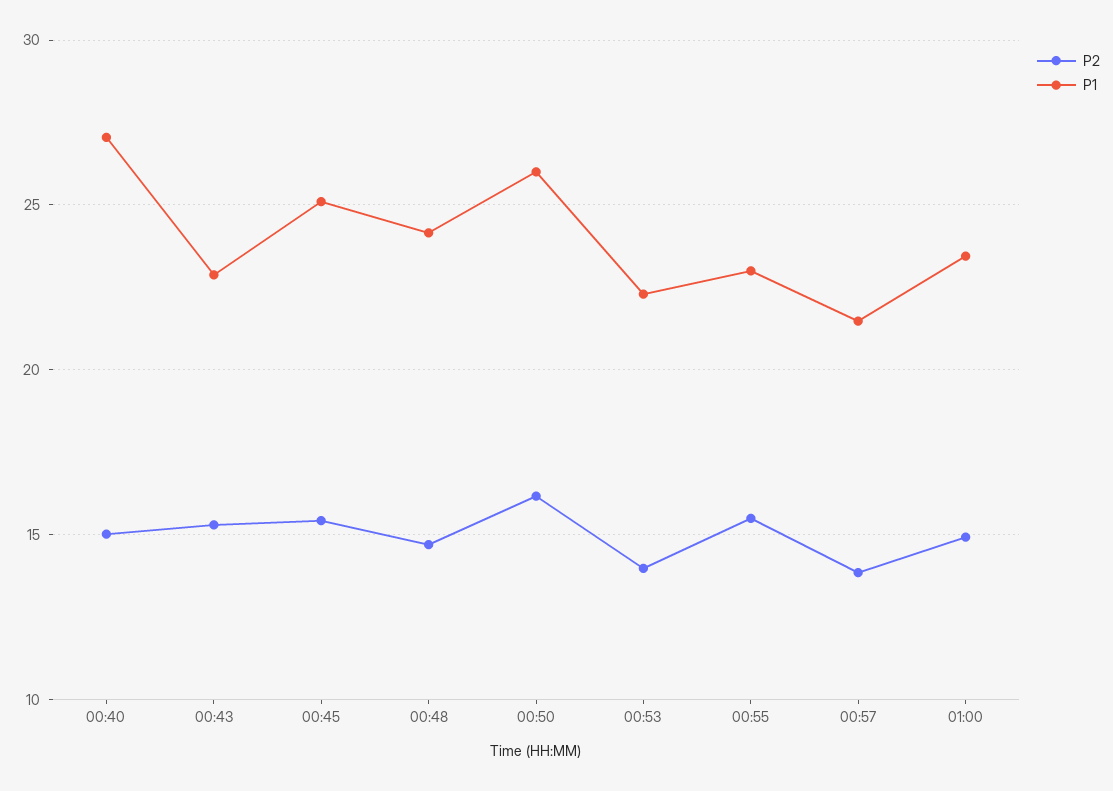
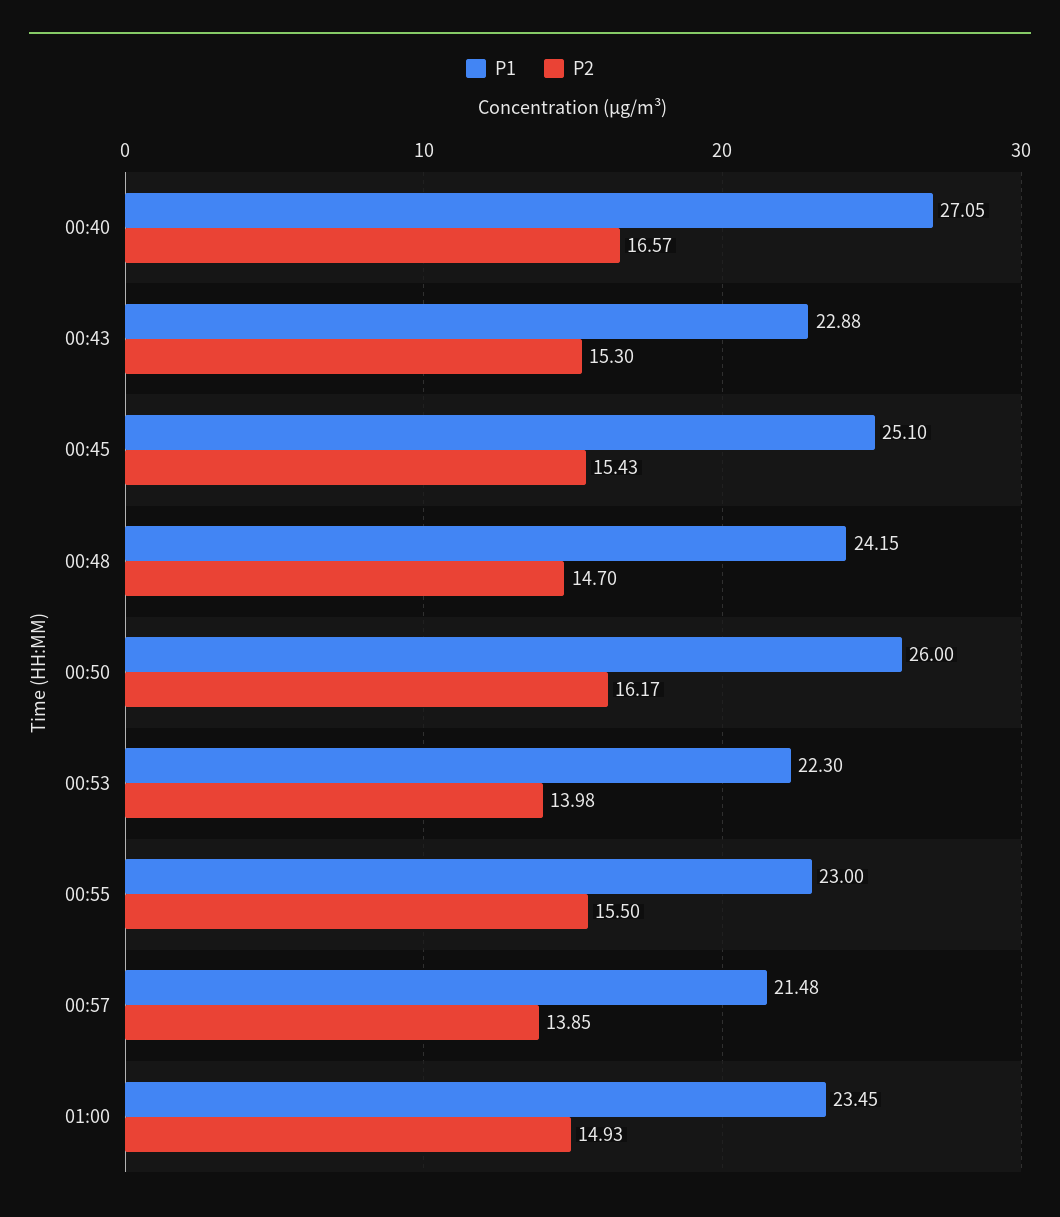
  {
    "P2": {
-     "00:40": 15,
+     "00:40": 16.57,
      "00:43": 15.3,
      "00:45": 15.43,
      "00:48": 14.7,
      "00:50": 16.17,
      "00:53": 13.98,
      "00:55": 15.5,
      "00:57": 13.85,
      "01:00": 14.93
    },
    "P1": {
      "00:40": 27.05,
      "00:43": 22.88,
      "00:45": 25.1,
      "00:48": 24.15,
      "00:50": 26,
      "00:53": 22.3,
      "00:55": 23,
      "00:57": 21.48,
      "01:00": 23.45
    }
  }

